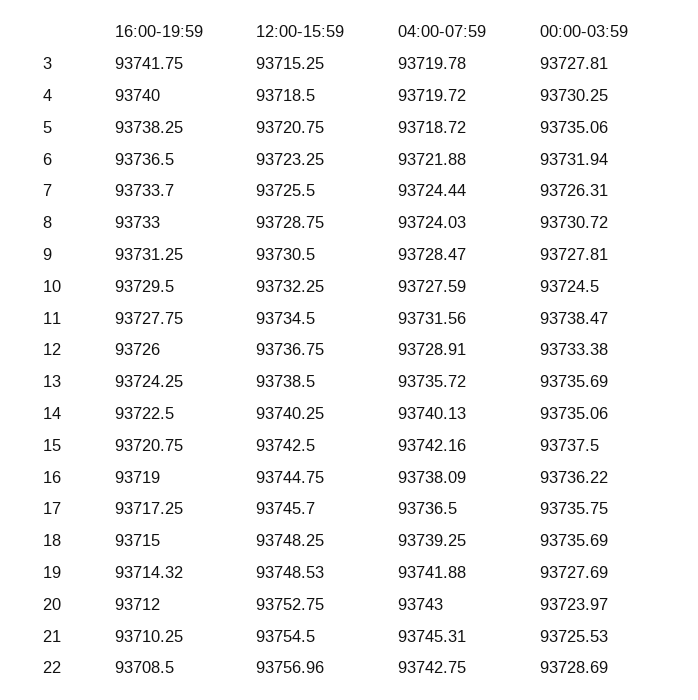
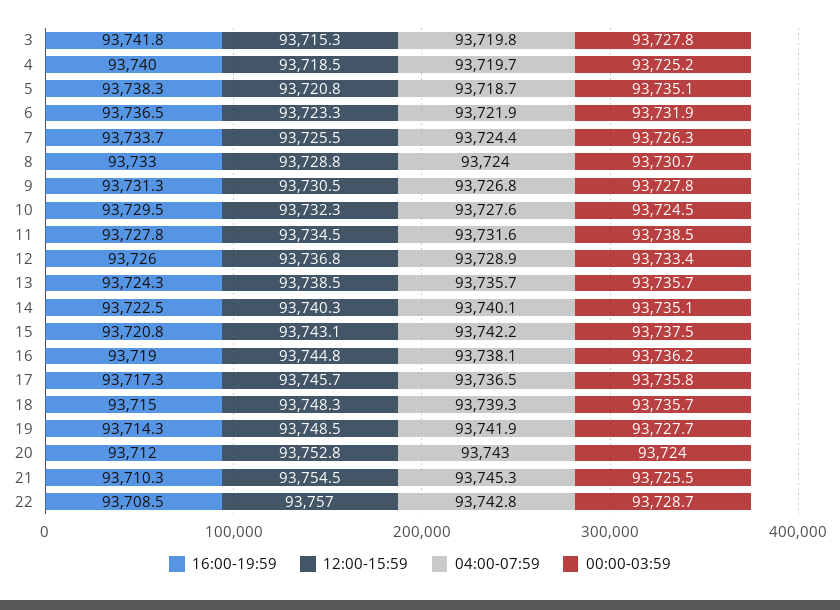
  {
    "16:00-19:59": {
      "3": 93741.75,
      "4": 93740,
      "5": 93738.25,
      "6": 93736.5,
      "7": 93733.7,
      "8": 93733,
      "9": 93731.25,
      "10": 93729.5,
      "11": 93727.75,
      "12": 93726,
      "13": 93724.25,
      "14": 93722.5,
      "15": 93720.75,
      "16": 93719,
      "17": 93717.25,
      "18": 93715,
      "19": 93714.32,
      "20": 93712,
      "21": 93710.25,
      "22": 93708.5
    },
    "12:00-15:59": {
      "3": 93715.25,
      "4": 93718.5,
      "5": 93720.75,
      "6": 93723.25,
      "7": 93725.5,
      "8": 93728.75,
      "9": 93730.5,
      "10": 93732.25,
      "11": 93734.5,
      "12": 93736.75,
      "13": 93738.5,
      "14": 93740.25,
-     "15": 93742.5,
+     "15": 93743.1,
      "16": 93744.75,
      "17": 93745.7,
      "18": 93748.25,
      "19": 93748.53,
      "20": 93752.75,
      "21": 93754.5,
      "22": 93756.96
    },
    "04:00-07:59": {
      "3": 93719.78,
      "4": 93719.72,
      "5": 93718.72,
      "6": 93721.88,
      "7": 93724.44,
      "8": 93724.03,
-     "9": 93728.47,
+     "9": 93726.8,
      "10": 93727.59,
      "11": 93731.56,
      "12": 93728.91,
      "13": 93735.72,
      "14": 93740.13,
      "15": 93742.16,
      "16": 93738.09,
      "17": 93736.5,
      "18": 93739.25,
      "19": 93741.88,
      "20": 93743,
      "21": 93745.31,
      "22": 93742.75
    },
    "00:00-03:59": {
      "3": 93727.81,
-     "4": 93730.25,
+     "4": 93725.2,
      "5": 93735.06,
      "6": 93731.94,
      "7": 93726.31,
      "8": 93730.72,
      "9": 93727.81,
      "10": 93724.5,
      "11": 93738.47,
      "12": 93733.38,
      "13": 93735.69,
      "14": 93735.06,
      "15": 93737.5,
      "16": 93736.22,
      "17": 93735.75,
      "18": 93735.69,
      "19": 93727.69,
      "20": 93723.97,
      "21": 93725.53,
      "22": 93728.69
    }
  }

